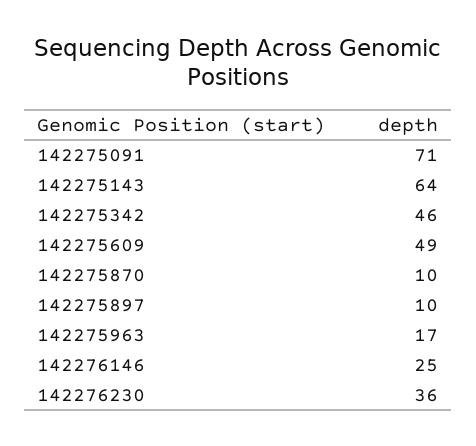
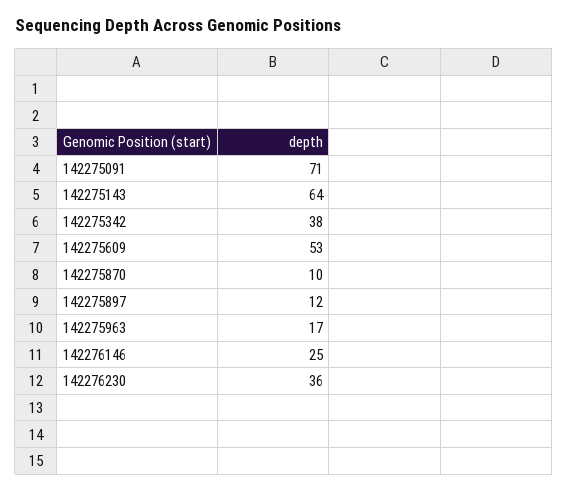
  {
    "142275091": 71,
    "142275143": 64,
-   "142275342": 46,
+   "142275342": 38,
-   "142275609": 49,
+   "142275609": 53,
    "142275870": 10,
-   "142275897": 10,
+   "142275897": 12,
    "142275963": 17,
    "142276146": 25,
    "142276230": 36
  }

